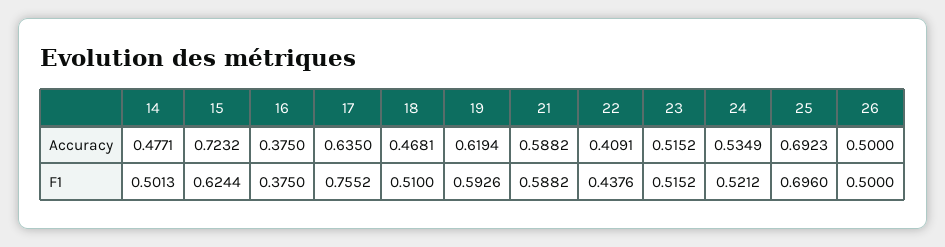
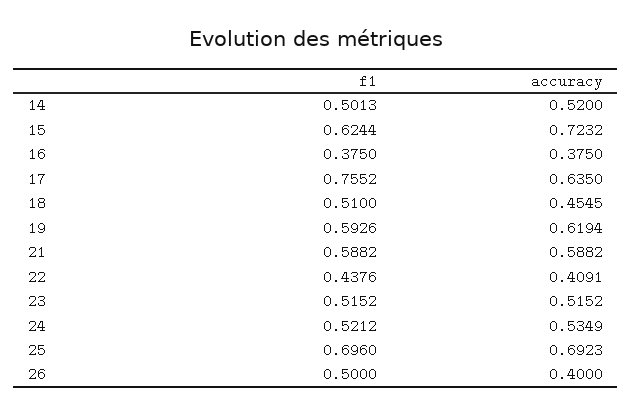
  {
    "14": {
-     "Accuracy": 0.4771,
+     "Accuracy": 0.52,
      "F1": 0.5013
    },
    "15": {
      "Accuracy": 0.7232,
      "F1": 0.6244
    },
    "16": {
      "Accuracy": 0.375,
      "F1": 0.375
    },
    "17": {
      "Accuracy": 0.635,
      "F1": 0.7552
    },
    "18": {
-     "Accuracy": 0.4681,
+     "Accuracy": 0.4545,
      "F1": 0.51
    },
    "19": {
      "Accuracy": 0.6194,
      "F1": 0.5926
    },
    "21": {
      "Accuracy": 0.5882,
      "F1": 0.5882
    },
    "22": {
      "Accuracy": 0.4091,
      "F1": 0.4376
    },
    "23": {
      "Accuracy": 0.5152,
      "F1": 0.5152
    },
    "24": {
      "Accuracy": 0.5349,
      "F1": 0.5212
    },
    "25": {
      "Accuracy": 0.6923,
      "F1": 0.696
    },
    "26": {
-     "Accuracy": 0.5,
+     "Accuracy": 0.4,
      "F1": 0.5
    }
  }

